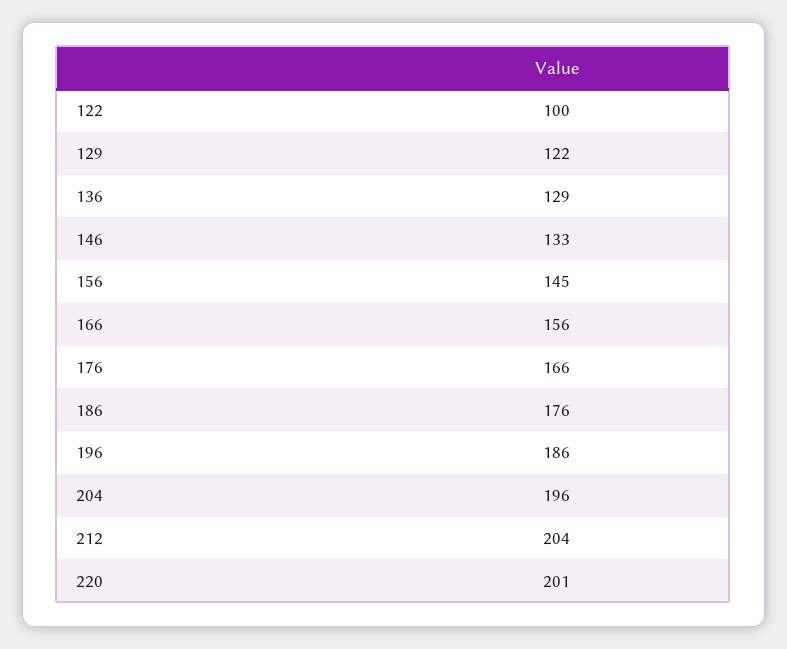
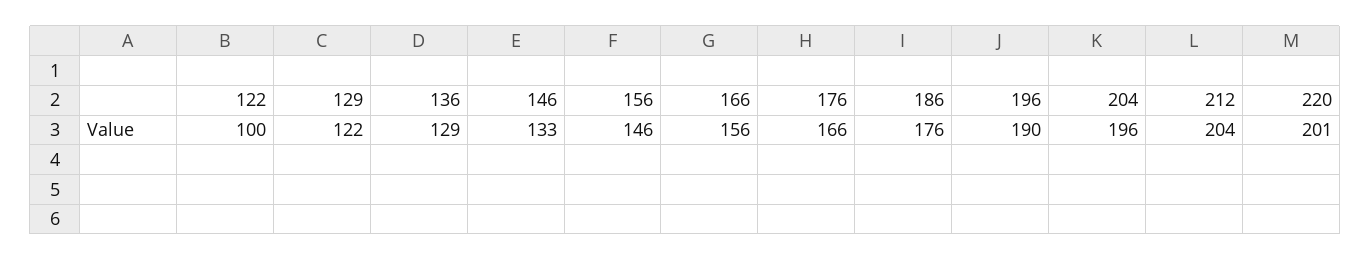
  {
    "122": 100,
    "129": 122,
    "136": 129,
    "146": 133,
-   "156": 145,
+   "156": 146,
    "166": 156,
    "176": 166,
    "186": 176,
-   "196": 186,
+   "196": 190,
    "204": 196,
    "212": 204,
    "220": 201
  }

